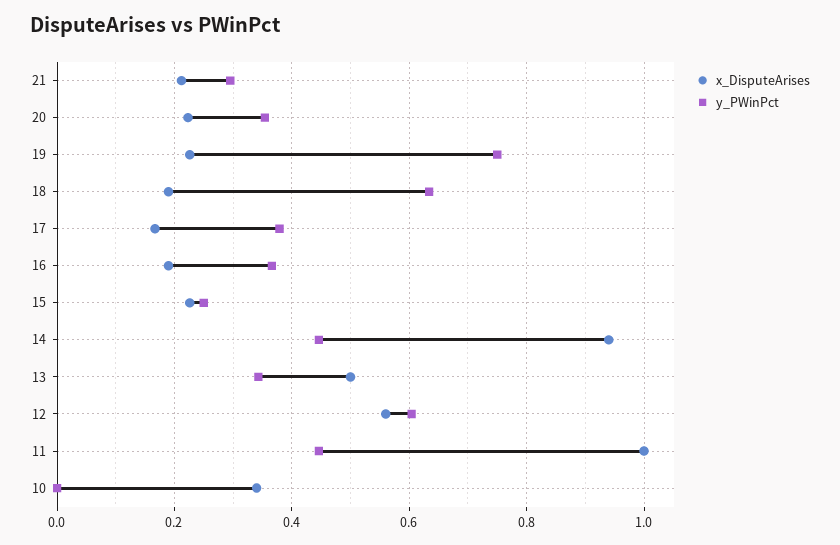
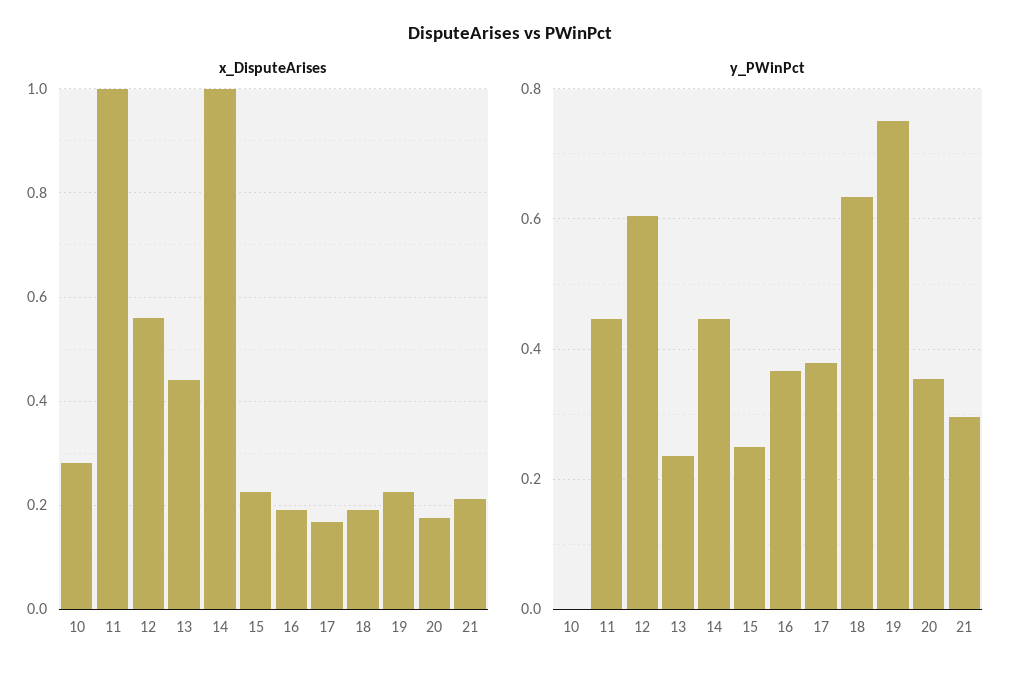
  {
    "x_DisputeArises": {
      "21": 0.22,
-     "20": 0.22,
+     "20": 0.18,
      "19": 0.22,
      "18": 0.2,
      "17": 0.16,
      "16": 0.2,
      "15": 0.22,
-     "14": 0.94,
+     "14": 1,
-     "13": 0.5,
+     "13": 0.44,
      "12": 0.56,
      "11": 1,
-     "10": 0.34
+     "10": 0.28
    },
    "y_PWinPct": {
      "21": 0.3,
      "20": 0.36,
      "19": 0.76,
      "18": 0.64,
      "17": 0.38,
      "16": 0.36,
      "15": 0.26,
      "14": 0.44,
-     "13": 0.34,
+     "13": 0.24,
      "12": 0.6,
      "11": 0.44,
      "10": 0
    }
  }

